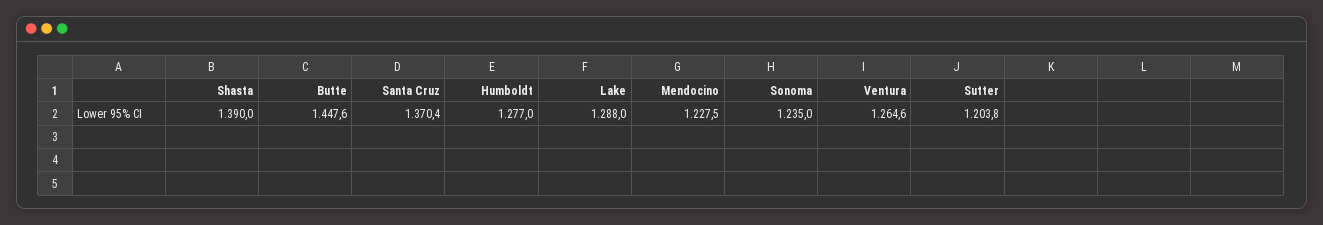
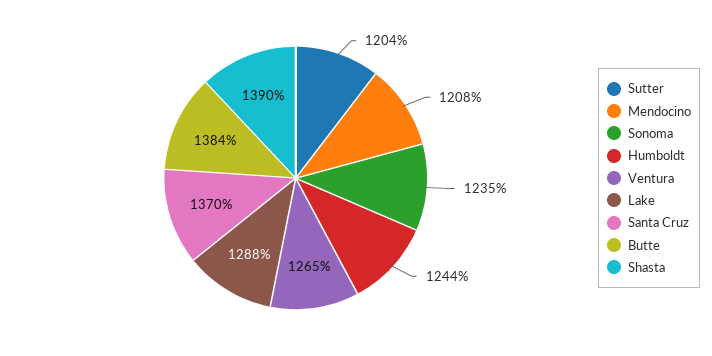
  {
    "Shasta": 1390,
-   "Butte": 1447.6,
+   "Butte": 1384,
    "Santa Cruz": 1370.4,
-   "Humboldt": 1277,
+   "Humboldt": 1244,
    "Lake": 1288,
-   "Mendocino": 1227.5,
+   "Mendocino": 1208,
    "Sonoma": 1235,
    "Ventura": 1264.6,
    "Sutter": 1203.8
  }

